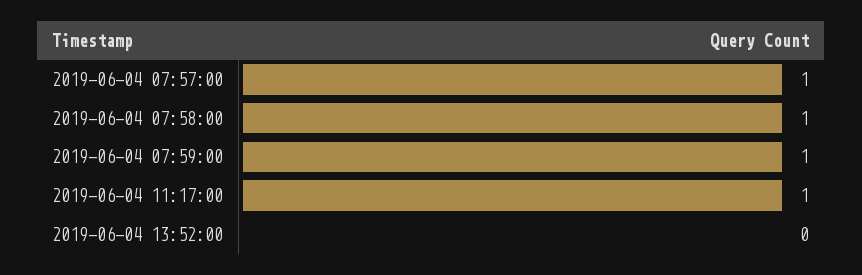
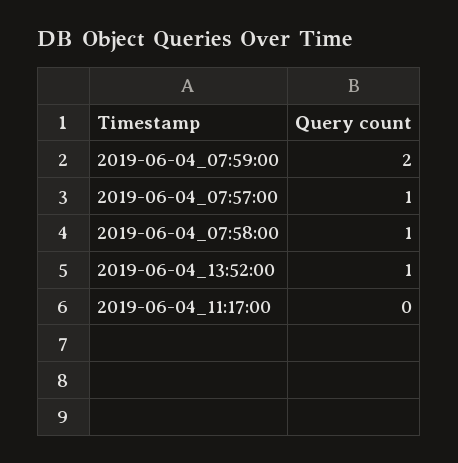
  {
    "2019-06-04 07:57:00": 1,
    "2019-06-04 07:58:00": 1,
-   "2019-06-04 07:59:00": 1,
+   "2019-06-04 07:59:00": 2,
-   "2019-06-04 11:17:00": 1,
+   "2019-06-04 11:17:00": 0,
-   "2019-06-04 13:52:00": 0
+   "2019-06-04 13:52:00": 1
  }

